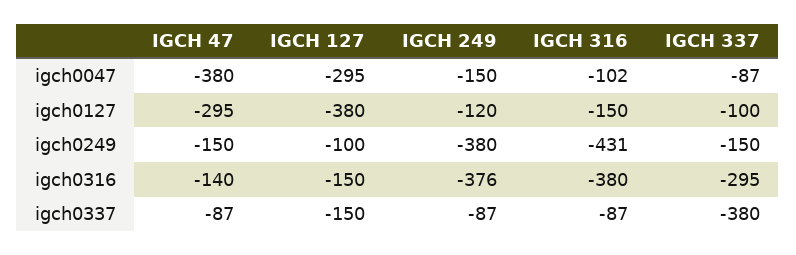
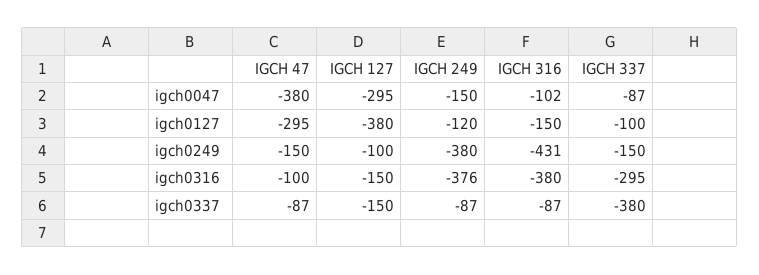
  {
    "IGCH 47": {
      "igch0047": -380,
      "igch0127": -295,
      "igch0249": -150,
-     "igch0316": -140,
+     "igch0316": -100,
      "igch0337": -87
    },
    "IGCH 127": {
      "igch0047": -295,
      "igch0127": -380,
      "igch0249": -100,
      "igch0316": -150,
      "igch0337": -150
    },
    "IGCH 249": {
      "igch0047": -150,
      "igch0127": -120,
      "igch0249": -380,
      "igch0316": -376,
      "igch0337": -87
    },
    "IGCH 316": {
      "igch0047": -102,
      "igch0127": -150,
      "igch0249": -431,
      "igch0316": -380,
      "igch0337": -87
    },
    "IGCH 337": {
      "igch0047": -87,
      "igch0127": -100,
      "igch0249": -150,
      "igch0316": -295,
      "igch0337": -380
    }
  }

